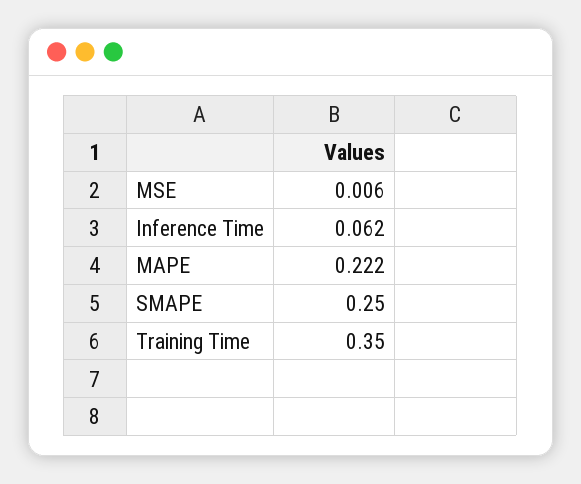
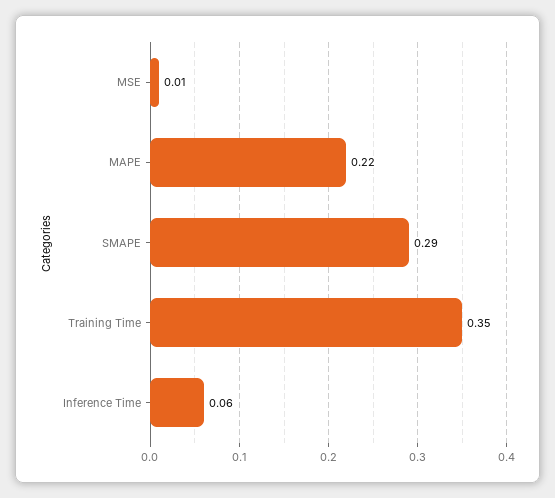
  {
    "MSE": 0.006,
    "Inference Time": 0.062,
    "MAPE": 0.222,
-   "SMAPE": 0.25,
+   "SMAPE": 0.29,
    "Training Time": 0.35
  }

